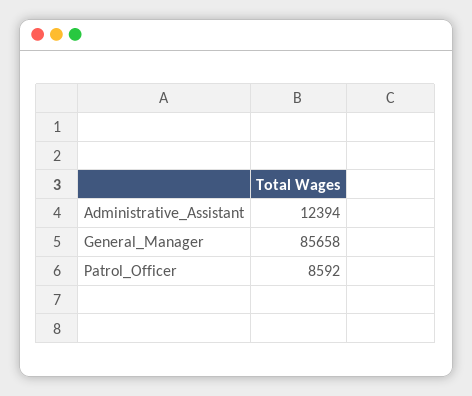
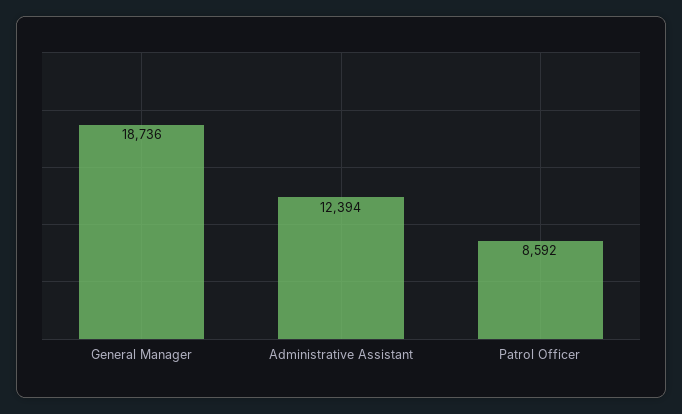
  {
    "Administrative_Assistant": 12394,
-   "General_Manager": 85658,
+   "General_Manager": 18736,
    "Patrol_Officer": 8592
  }

